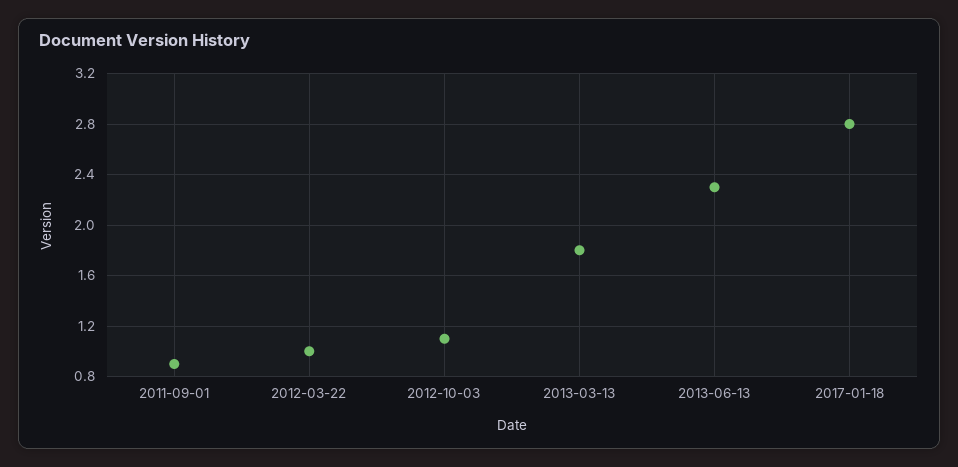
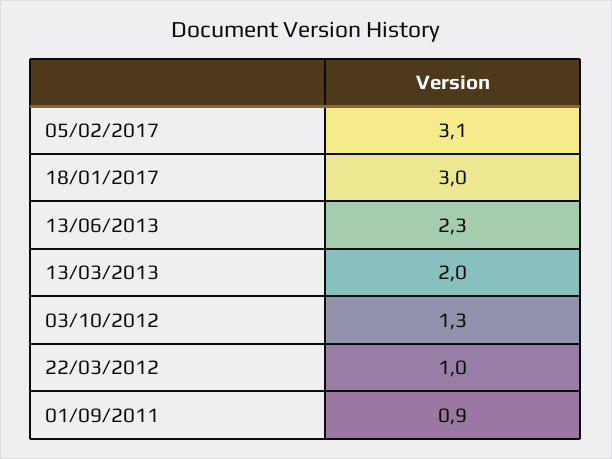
  {
    "2011-09-01": 0.9,
    "2012-03-22": 1,
-   "2012-10-03": 1.1,
+   "2012-10-03": 1.3,
-   "2013-03-13": 1.8,
+   "2013-03-13": 2,
    "2013-06-13": 2.3,
-   "2017-01-18": 2.8
+   "2017-01-18": 3,
+   "05/02/2017": 3.1
  }

